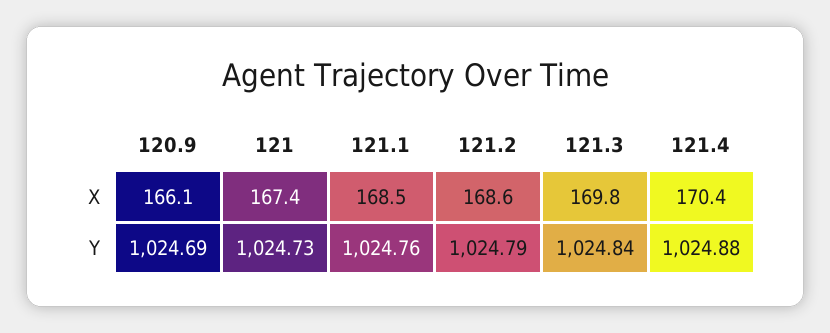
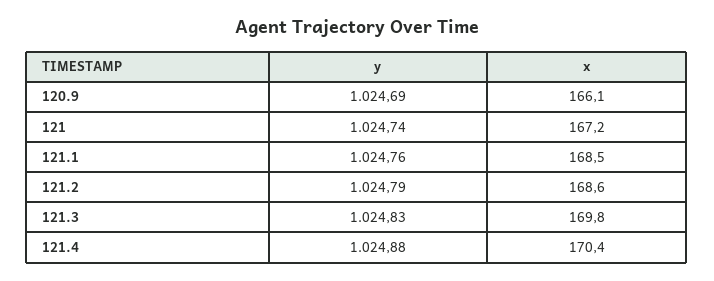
  {
    "120.9": {
      "X": 166.1,
      "Y": 1024.69
    },
    "121": {
-     "X": 167.4,
+     "X": 167.2,
-     "Y": 1024.73
+     "Y": 1024.74
    },
    "121.1": {
      "X": 168.5,
      "Y": 1024.76
    },
    "121.2": {
      "X": 168.6,
      "Y": 1024.79
    },
    "121.3": {
      "X": 169.8,
-     "Y": 1024.84
+     "Y": 1024.83
    },
    "121.4": {
      "X": 170.4,
      "Y": 1024.88
    }
  }

